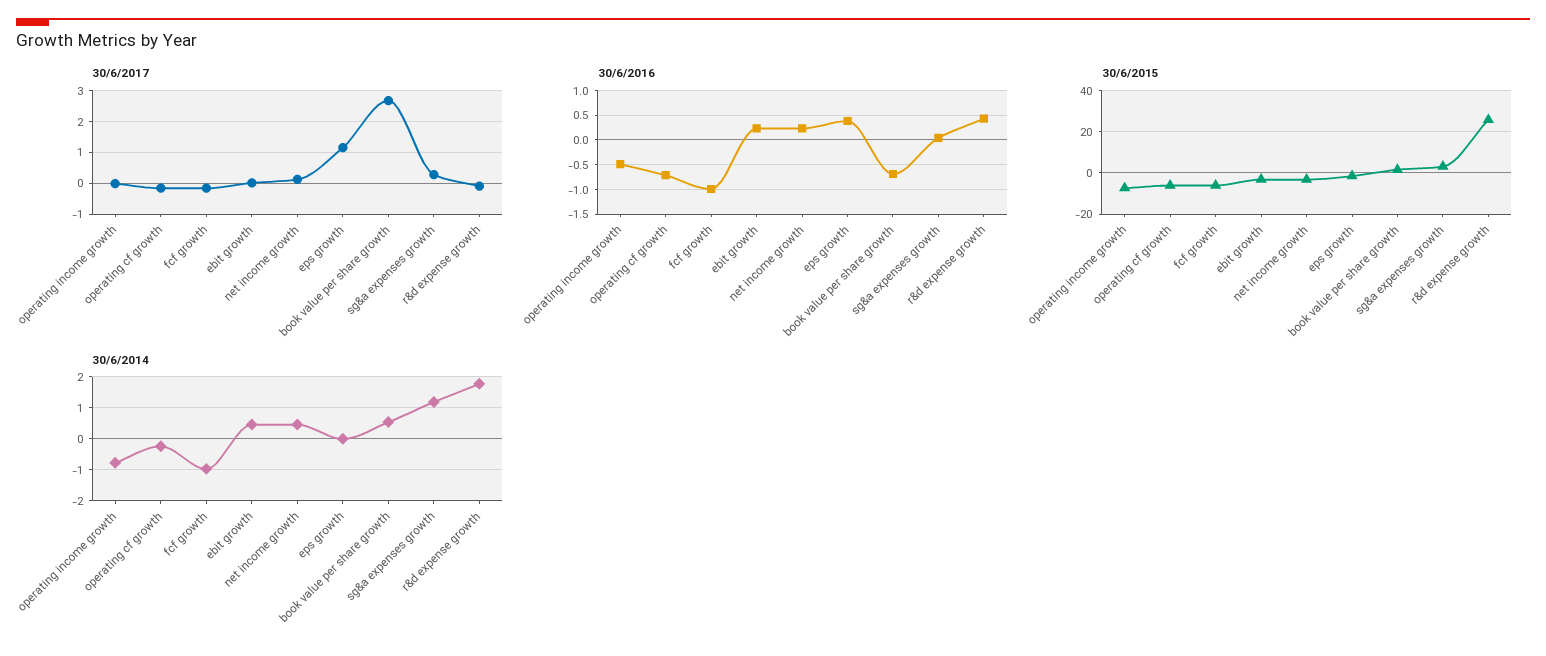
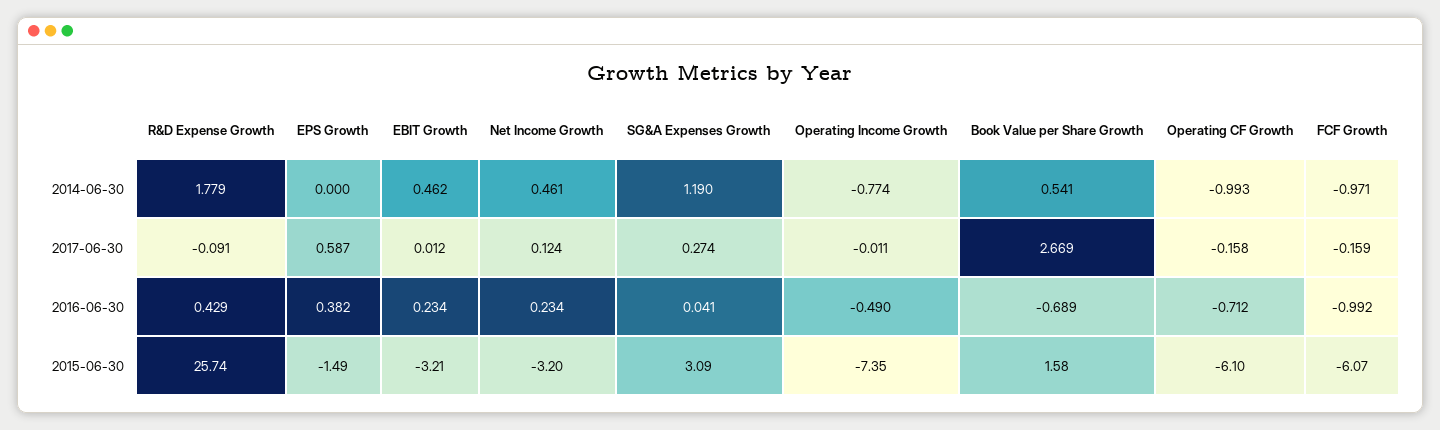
  {
    "30/6/2017": {
      "operating income growth": -0.011,
      "operating cf growth": -0.158,
      "fcf growth": -0.159,
      "ebit growth": 0.012,
      "net income growth": 0.124,
-     "eps growth": 1.2,
+     "eps growth": 0.587,
      "book value per share growth": 2.669,
      "sg&a expenses growth": 0.274,
      "r&d expense growth": -0.091
    },
    "30/6/2016": {
      "operating income growth": -0.49,
      "operating cf growth": -0.712,
      "fcf growth": -0.992,
      "ebit growth": 0.234,
      "net income growth": 0.234,
      "eps growth": 0.382,
      "book value per share growth": -0.689,
      "sg&a expenses growth": 0.041,
      "r&d expense growth": 0.429
    },
    "30/6/2015": {
      "operating income growth": -7.35,
      "operating cf growth": -6.1,
      "fcf growth": -6.07,
      "ebit growth": -3.21,
      "net income growth": -3.2,
      "eps growth": -1.49,
      "book value per share growth": 1.58,
      "sg&a expenses growth": 3.09,
      "r&d expense growth": 25.74
    },
    "30/6/2014": {
      "operating income growth": -0.774,
-     "operating cf growth": -0.2,
+     "operating cf growth": -0.993,
      "fcf growth": -0.971,
      "ebit growth": 0.462,
      "net income growth": 0.461,
      "eps growth": 0,
      "book value per share growth": 0.541,
      "sg&a expenses growth": 1.19,
      "r&d expense growth": 1.779
    }
  }

